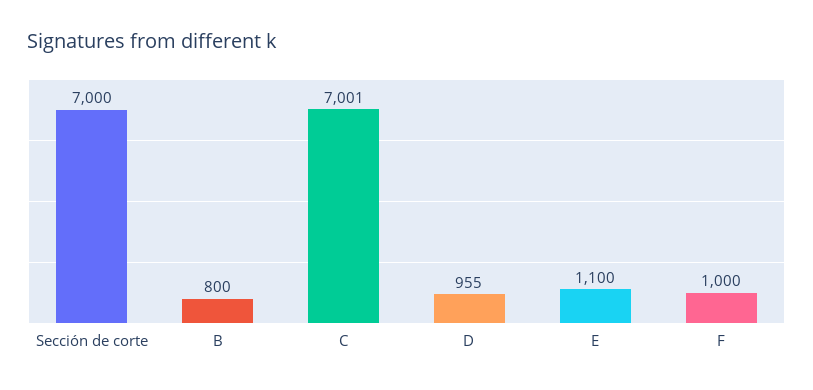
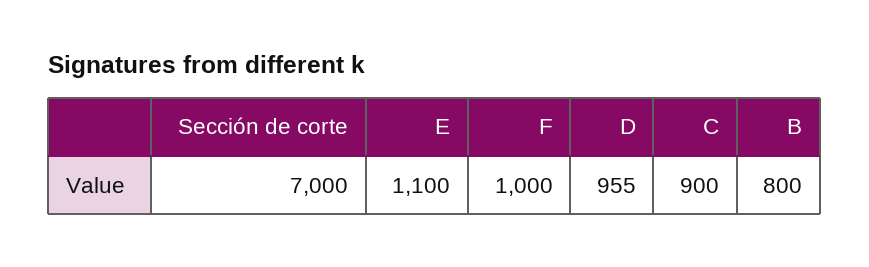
  {
    "Sección de corte": 7000,
    "B": 800,
-   "C": 7001,
+   "C": 900,
    "D": 955,
    "E": 1100,
    "F": 1000
  }

